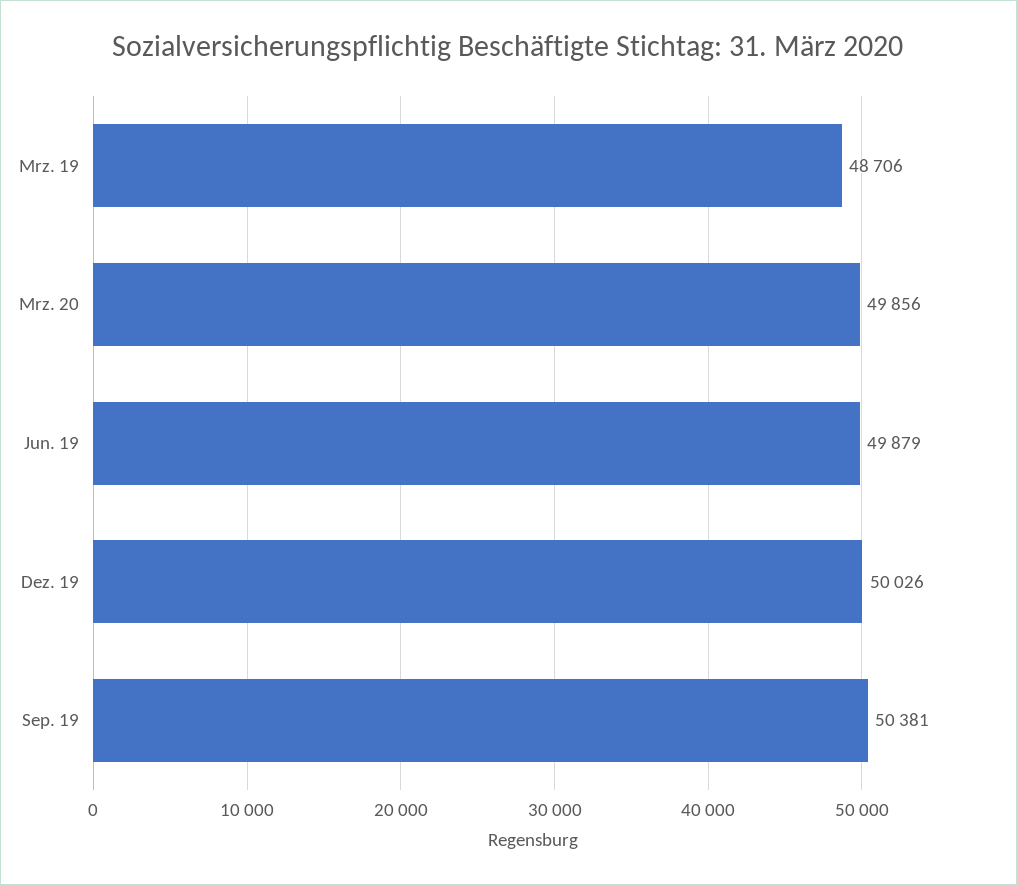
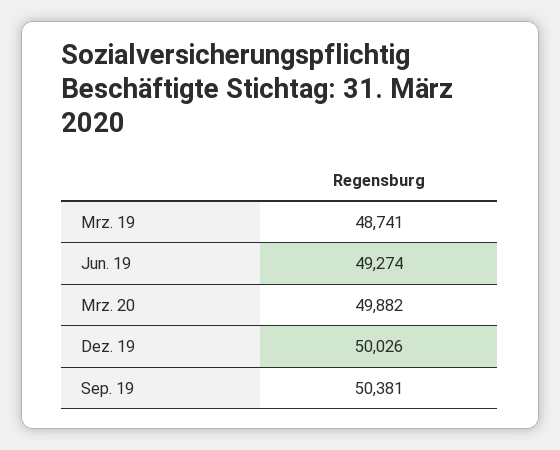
  {
-   "Mrz. 19": 48706,
+   "Mrz. 19": 48741,
-   "Mrz. 20": 49856,
+   "Mrz. 20": 49882,
-   "Jun. 19": 49879,
+   "Jun. 19": 49274,
    "Dez. 19": 50026,
    "Sep. 19": 50381
  }

